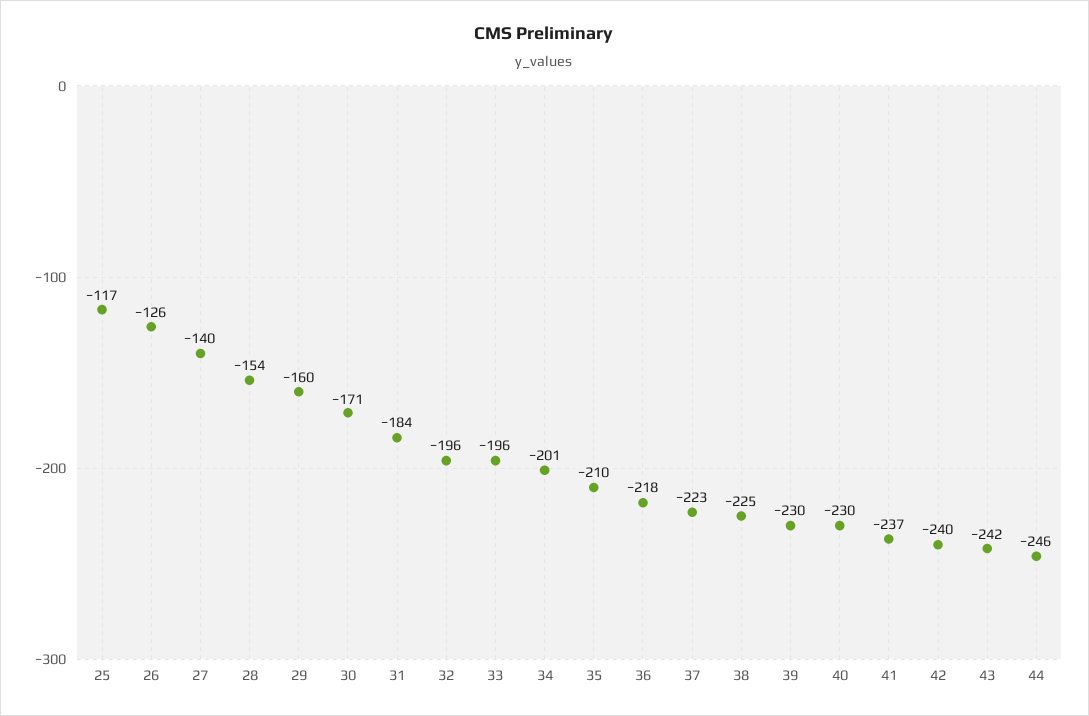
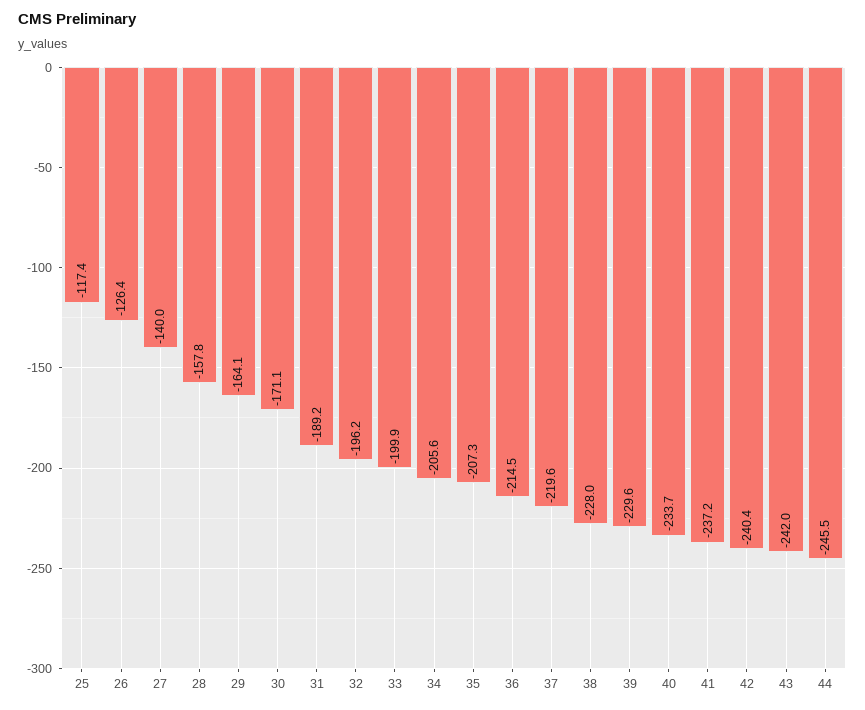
  {
    "25": -117.4,
    "26": -126.4,
    "27": -140,
-   "28": -154,
+   "28": -157.8,
-   "29": -160,
+   "29": -164.1,
    "30": -171.1,
-   "31": -184,
+   "31": -189.2,
    "32": -196.2,
-   "33": -196,
+   "33": -199.9,
-   "34": -201,
+   "34": -205.6,
-   "35": -210,
+   "35": -207.3,
-   "36": -218,
+   "36": -214.5,
-   "37": -223,
+   "37": -219.6,
-   "38": -225,
+   "38": -228,
    "39": -229.6,
-   "40": -230,
+   "40": -233.7,
    "41": -237.2,
    "42": -240.4,
    "43": -242,
    "44": -245.5
  }

